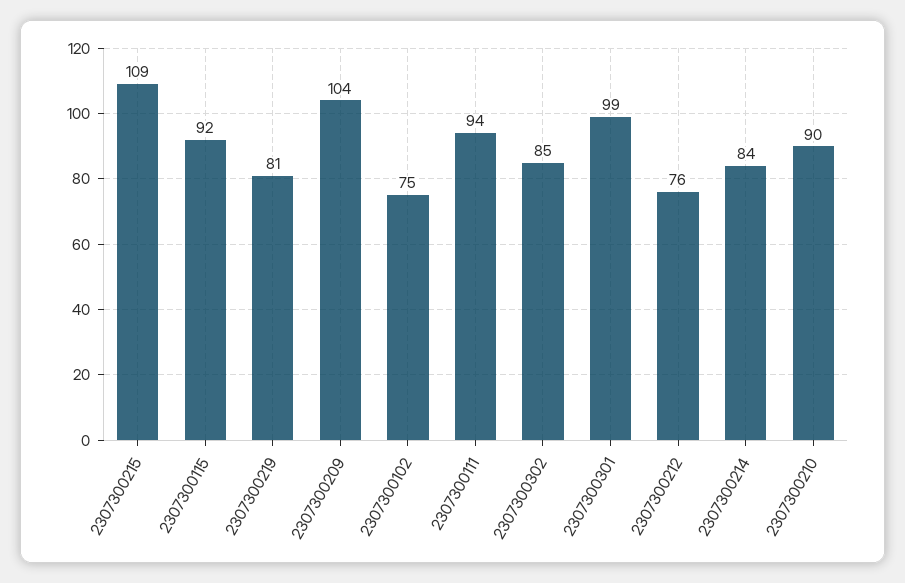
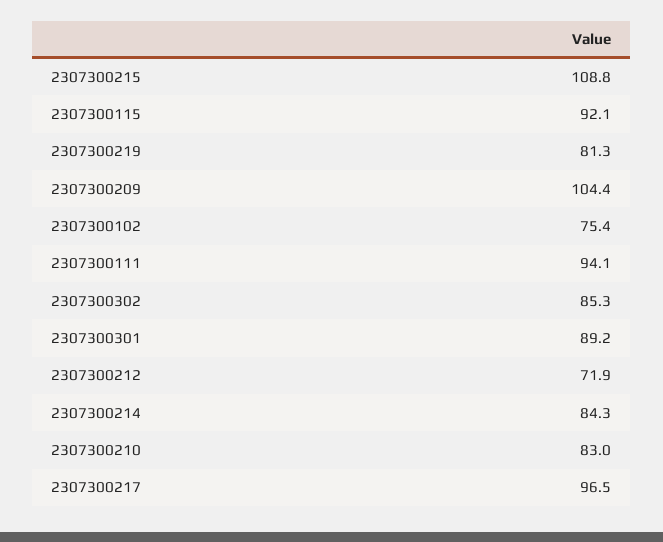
  {
    "2307300215": 108.8,
    "2307300115": 92.1,
    "2307300219": 81.3,
    "2307300209": 104.4,
    "2307300102": 75.4,
    "2307300111": 94.1,
    "2307300302": 85.3,
-   "2307300301": 99,
+   "2307300301": 89.2,
-   "2307300212": 76,
+   "2307300212": 71.9,
    "2307300214": 84.3,
-   "2307300210": 90
+   "2307300210": 83,
+   "2307300217": 96.5
  }

